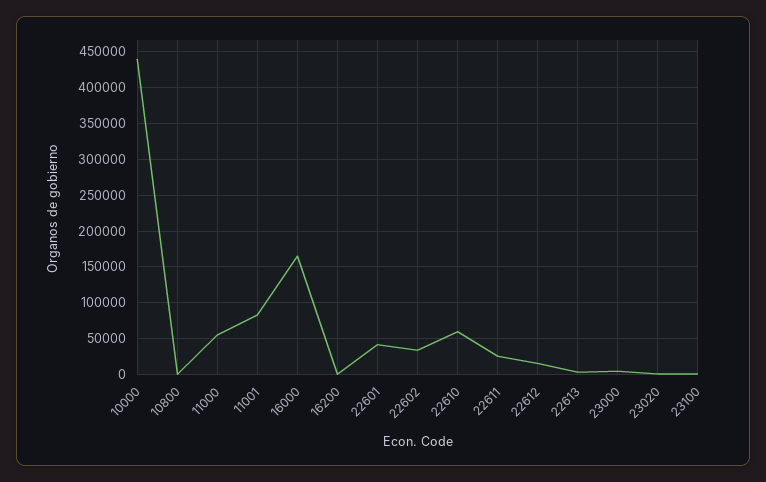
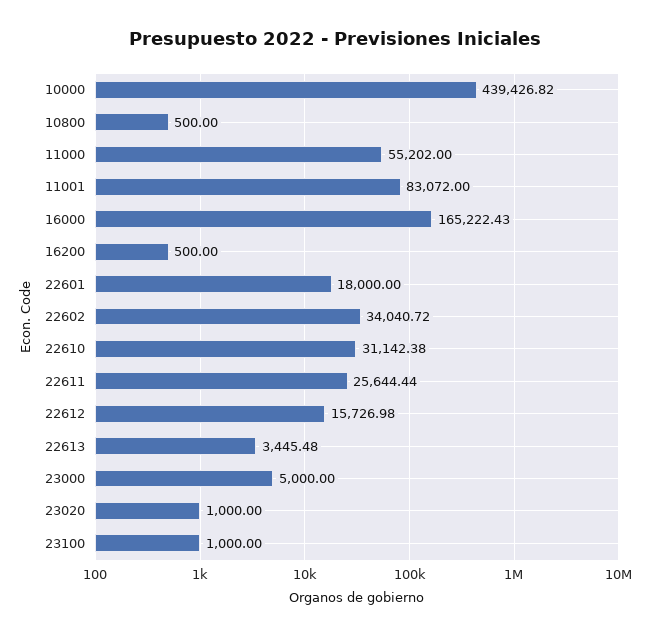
  {
    "10000": 439426.82,
    "10800": 500,
    "11000": 55202,
    "11001": 83072,
    "16000": 165222.43,
    "16200": 500,
-   "22601": 40000,
+   "22601": 18000,
    "22602": 34040.72,
-   "22610": 60000,
+   "22610": 31142.38,
    "22611": 25644.44,
    "22612": 15726.98,
    "22613": 3445.48,
    "23000": 5000,
    "23020": 1000,
    "23100": 1000
  }

